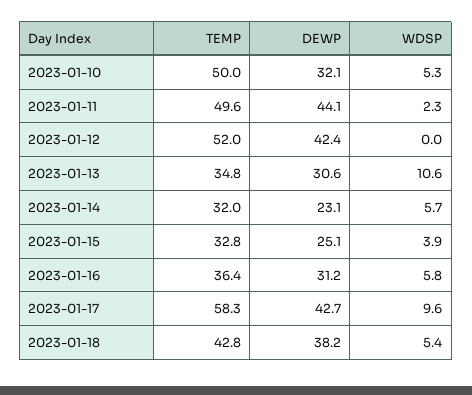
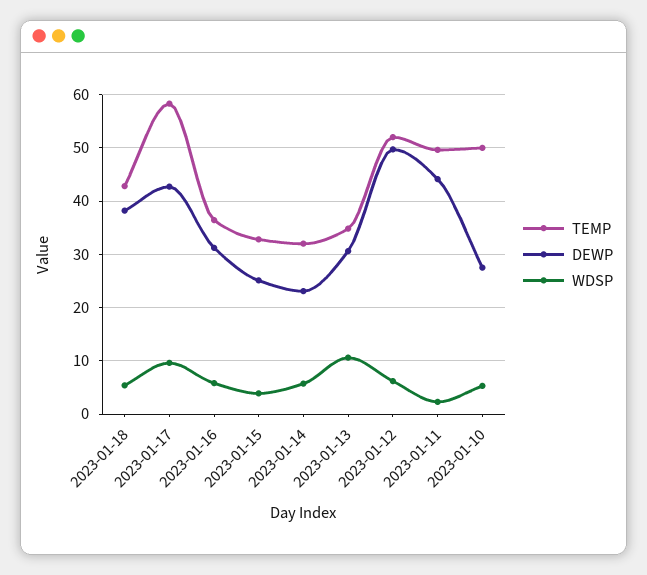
  {
    "TEMP": {
      "2023-01-10": 50,
      "2023-01-11": 49.6,
      "2023-01-12": 52,
      "2023-01-13": 34.8,
      "2023-01-14": 32,
      "2023-01-15": 32.8,
      "2023-01-16": 36.4,
      "2023-01-17": 58.3,
      "2023-01-18": 42.8
    },
    "DEWP": {
-     "2023-01-10": 32.1,
+     "2023-01-10": 28,
      "2023-01-11": 44.1,
-     "2023-01-12": 42.4,
+     "2023-01-12": 50,
      "2023-01-13": 30.6,
      "2023-01-14": 23.1,
      "2023-01-15": 25.1,
      "2023-01-16": 31.2,
      "2023-01-17": 42.7,
      "2023-01-18": 38.2
    },
    "WDSP": {
      "2023-01-10": 5.3,
      "2023-01-11": 2.3,
-     "2023-01-12": 0,
+     "2023-01-12": 6,
      "2023-01-13": 10.6,
      "2023-01-14": 5.7,
      "2023-01-15": 3.9,
      "2023-01-16": 5.8,
      "2023-01-17": 9.6,
      "2023-01-18": 5.4
    }
  }

